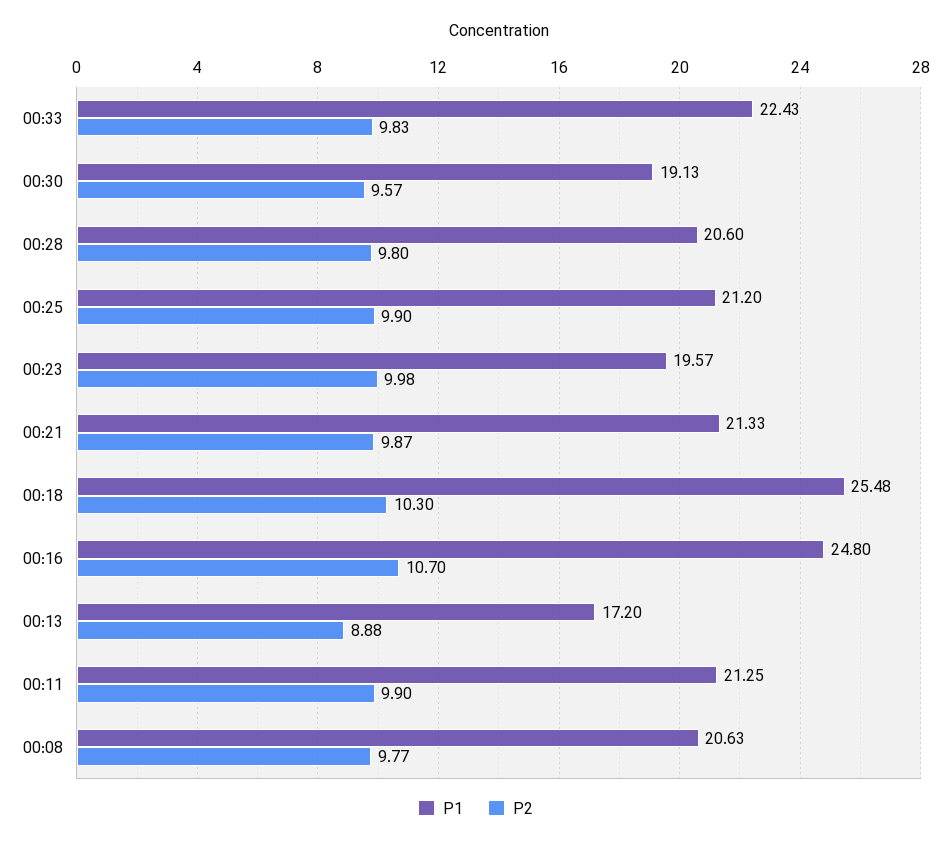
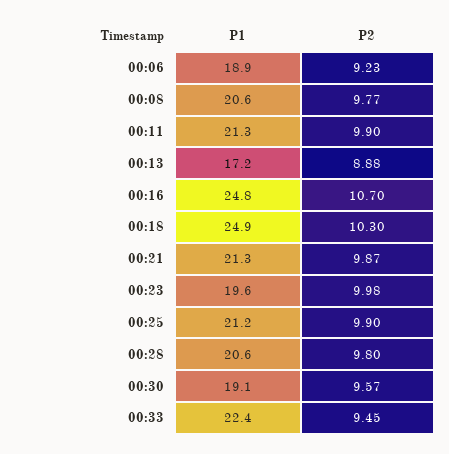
  {
    "P1": {
      "00:33": 22.43,
      "00:30": 19.13,
      "00:28": 20.6,
      "00:25": 21.2,
      "00:23": 19.57,
      "00:21": 21.33,
-     "00:18": 25.48,
+     "00:18": 24.9,
      "00:16": 24.8,
      "00:13": 17.2,
      "00:11": 21.25,
-     "00:08": 20.63
+     "00:08": 20.63,
+     "00:06": 18.9
    },
    "P2": {
-     "00:33": 9.83,
+     "00:33": 9.45,
      "00:30": 9.57,
      "00:28": 9.8,
      "00:25": 9.9,
      "00:23": 9.98,
      "00:21": 9.87,
      "00:18": 10.3,
      "00:16": 10.7,
      "00:13": 8.88,
      "00:11": 9.9,
-     "00:08": 9.77
+     "00:08": 9.77,
+     "00:06": 9.23
    }
  }

